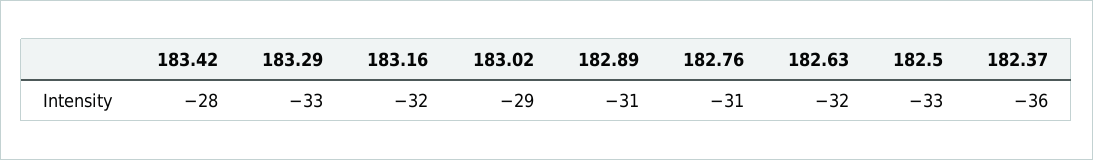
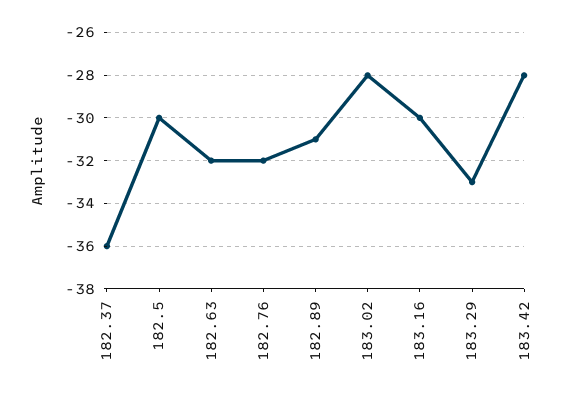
  {
    "183.42": -28,
    "183.29": -33,
-   "183.16": -32,
+   "183.16": -30,
-   "183.02": -29,
+   "183.02": -28,
    "182.89": -31,
-   "182.76": -31,
+   "182.76": -32,
    "182.63": -32,
-   "182.5": -33,
+   "182.5": -30,
    "182.37": -36
  }

